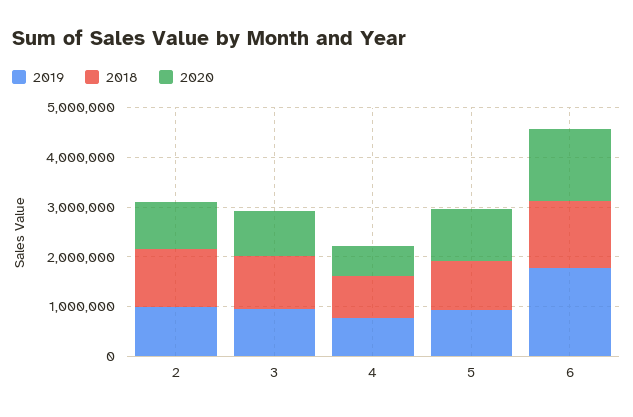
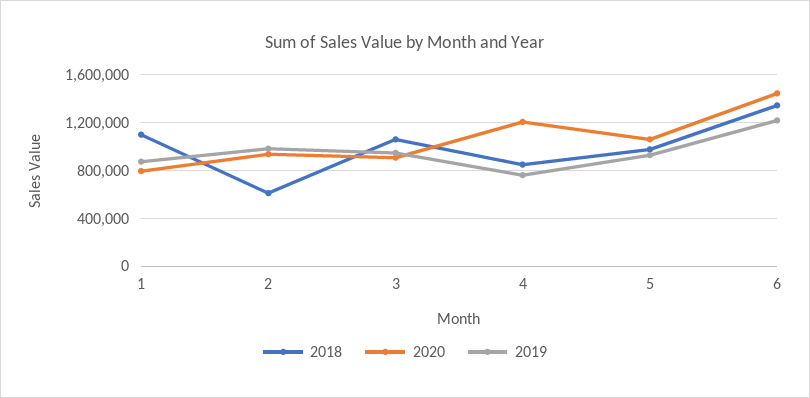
  {
    "2019": {
      "2": 1000000,
      "3": 900000,
      "4": 800000,
      "5": 900000,
-     "6": 1800000
+     "6": 1200000,
+     "1": 900000
    },
    "2018": {
-     "2": 1200000,
+     "2": 600000,
      "3": 1100000,
      "4": 900000,
      "5": 1000000,
-     "6": 1300000
+     "6": 1300000,
+     "1": 1100000
    },
    "2020": {
      "2": 900000,
      "3": 900000,
-     "4": 600000,
+     "4": 1200000,
      "5": 1100000,
-     "6": 1400000
+     "6": 1400000,
+     "1": 800000
    }
  }

